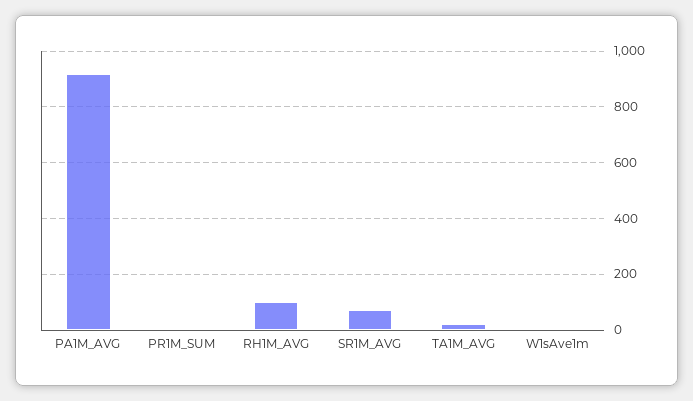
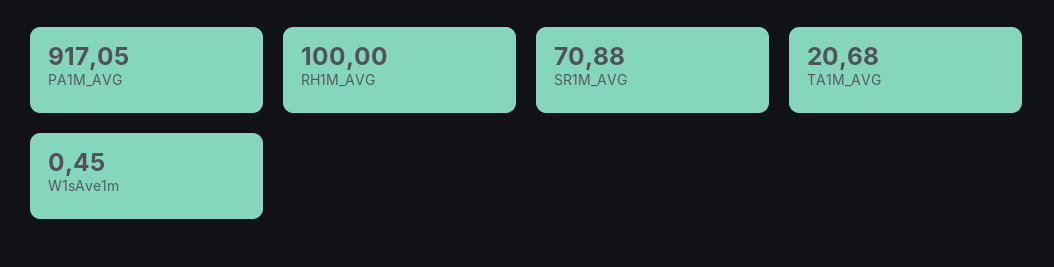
  {
    "PA1M_AVG": 917.05,
-   "PR1M_SUM": 0,
    "RH1M_AVG": 100,
    "SR1M_AVG": 70.88,
    "TA1M_AVG": 20.68,
    "W1sAve1m": 0.45
  }

